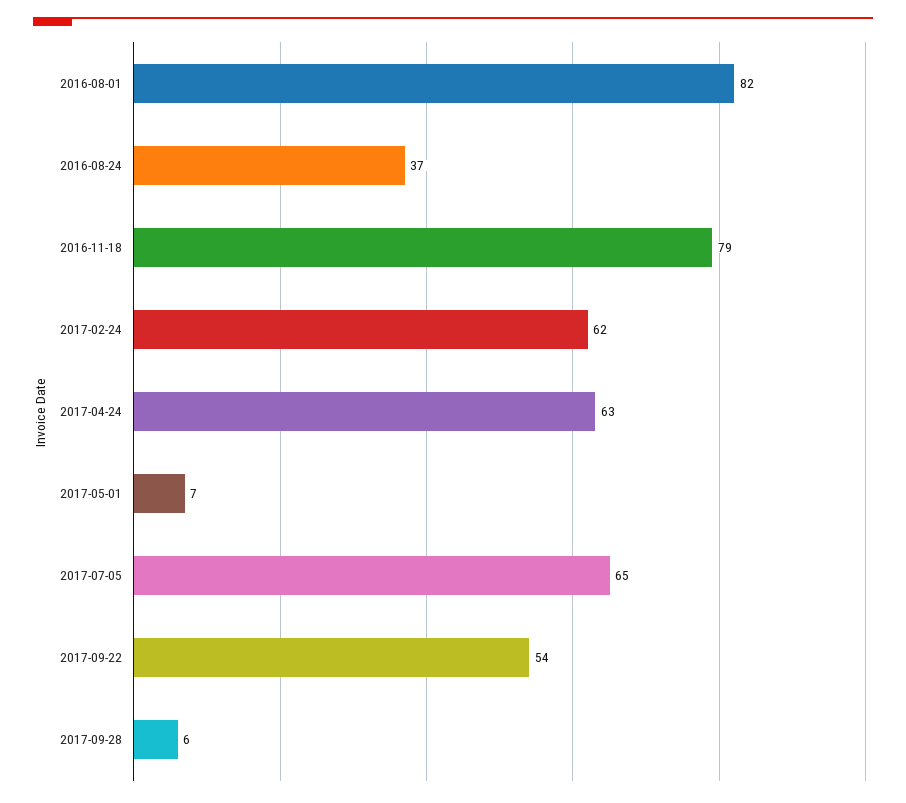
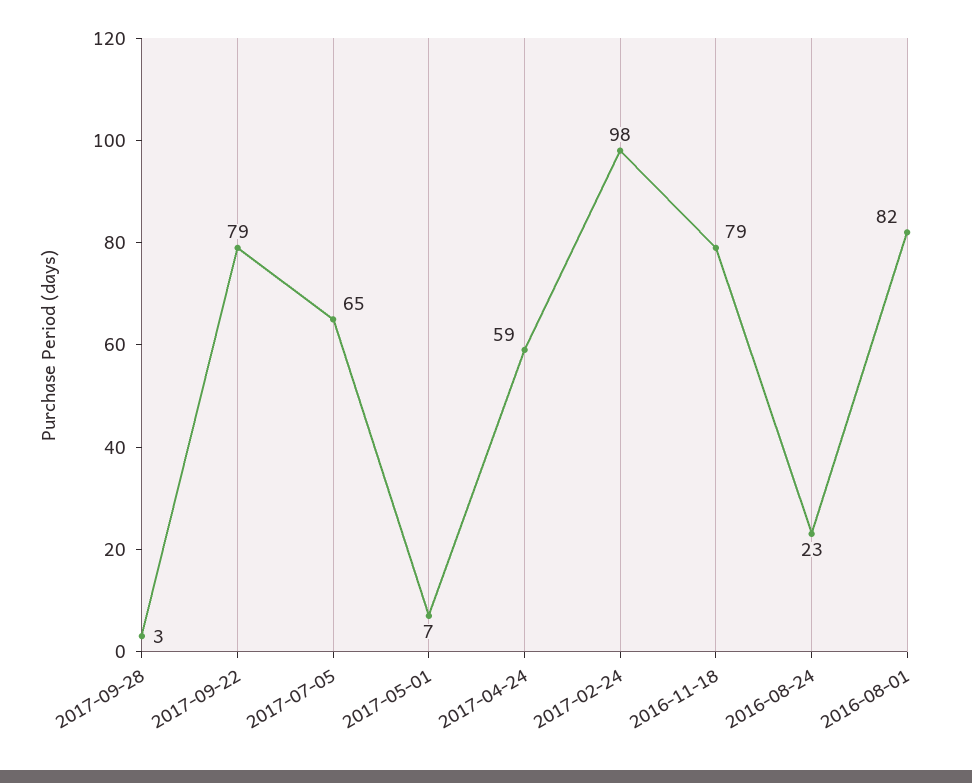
  {
    "2016-08-01": 82,
-   "2016-08-24": 37,
+   "2016-08-24": 23,
    "2016-11-18": 79,
-   "2017-02-24": 62,
+   "2017-02-24": 98,
-   "2017-04-24": 63,
+   "2017-04-24": 59,
    "2017-05-01": 7,
    "2017-07-05": 65,
-   "2017-09-22": 54,
+   "2017-09-22": 79,
-   "2017-09-28": 6
+   "2017-09-28": 3
  }

